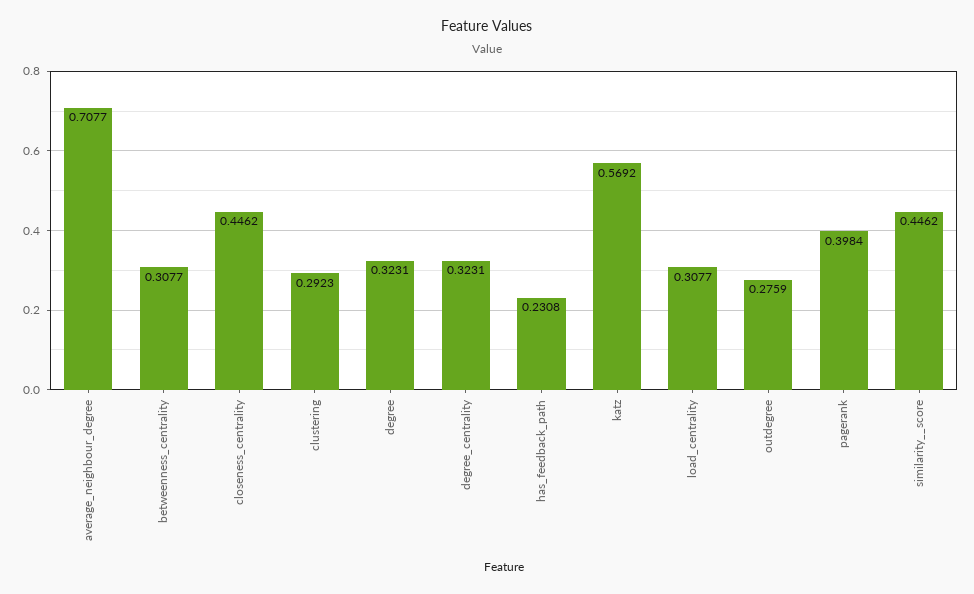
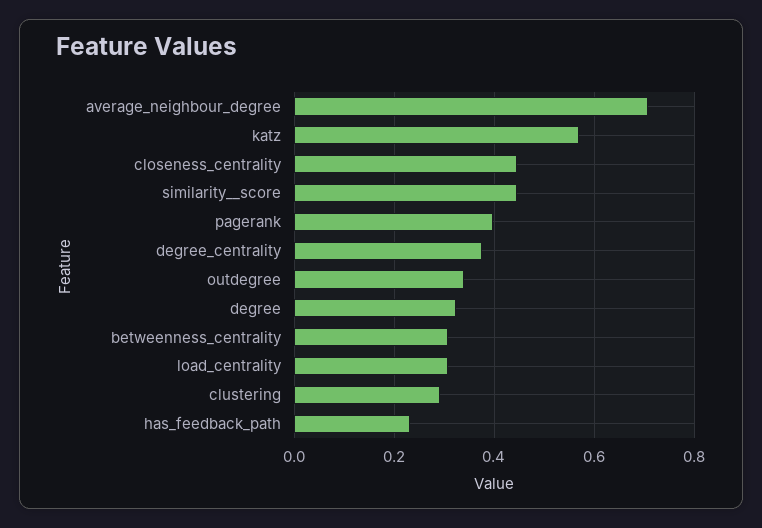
  {
    "average_neighbour_degree": 0.7077,
    "betweenness_centrality": 0.3077,
    "closeness_centrality": 0.4462,
    "clustering": 0.2923,
    "degree": 0.3231,
-   "degree_centrality": 0.3231,
+   "degree_centrality": 0.38,
    "has_feedback_path": 0.2308,
    "katz": 0.5692,
    "load_centrality": 0.3077,
-   "outdegree": 0.2759,
+   "outdegree": 0.34,
    "pagerank": 0.3984,
    "similarity__score": 0.4462
  }

